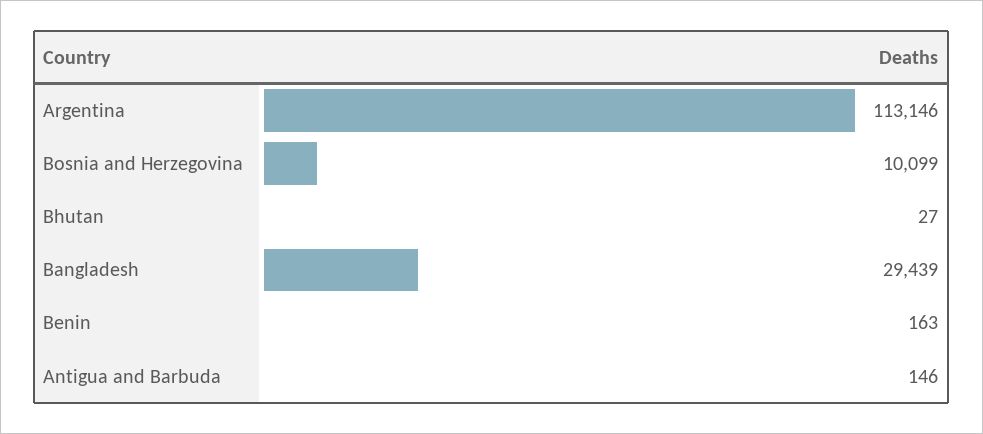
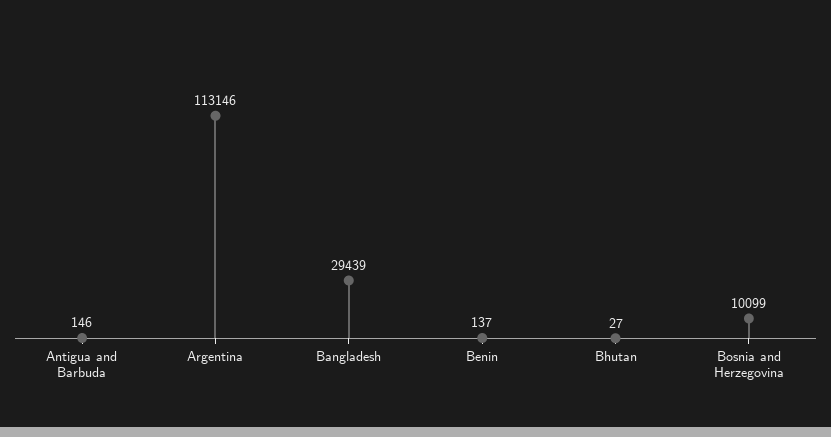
  {
    "Argentina": 113146,
    "Bosnia and Herzegovina": 10099,
    "Bhutan": 27,
    "Bangladesh": 29439,
-   "Benin": 163,
+   "Benin": 137,
    "Antigua and Barbuda": 146
  }

